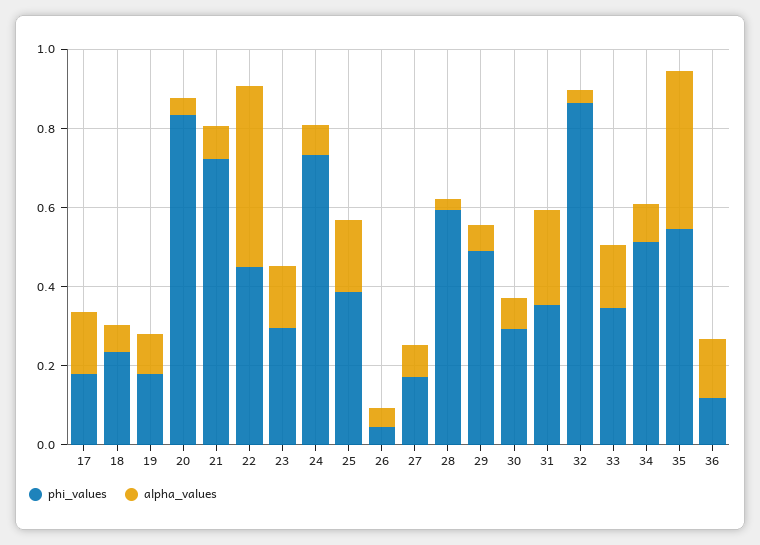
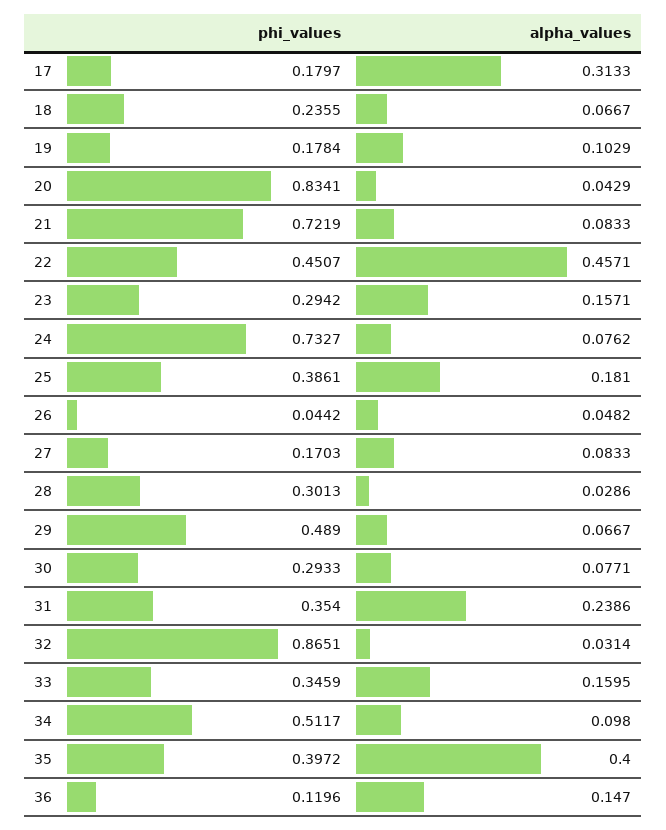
  {
    "phi_values": {
      "17": 0.1797,
      "18": 0.2355,
      "19": 0.1784,
      "20": 0.8341,
      "21": 0.7219,
      "22": 0.4507,
      "23": 0.2942,
      "24": 0.7327,
      "25": 0.3861,
      "26": 0.0442,
      "27": 0.1703,
-     "28": 0.6,
+     "28": 0.3013,
      "29": 0.489,
      "30": 0.2933,
      "31": 0.354,
      "32": 0.8651,
      "33": 0.3459,
      "34": 0.5117,
-     "35": 0.55,
+     "35": 0.3972,
      "36": 0.1196
    },
    "alpha_values": {
-     "17": 0.15,
+     "17": 0.3133,
      "18": 0.0667,
      "19": 0.1029,
      "20": 0.0429,
      "21": 0.0833,
      "22": 0.4571,
      "23": 0.1571,
      "24": 0.0762,
      "25": 0.181,
      "26": 0.0482,
      "27": 0.0833,
      "28": 0.0286,
      "29": 0.0667,
      "30": 0.0771,
      "31": 0.2386,
      "32": 0.0314,
      "33": 0.1595,
      "34": 0.098,
      "35": 0.4,
      "36": 0.147
    }
  }

